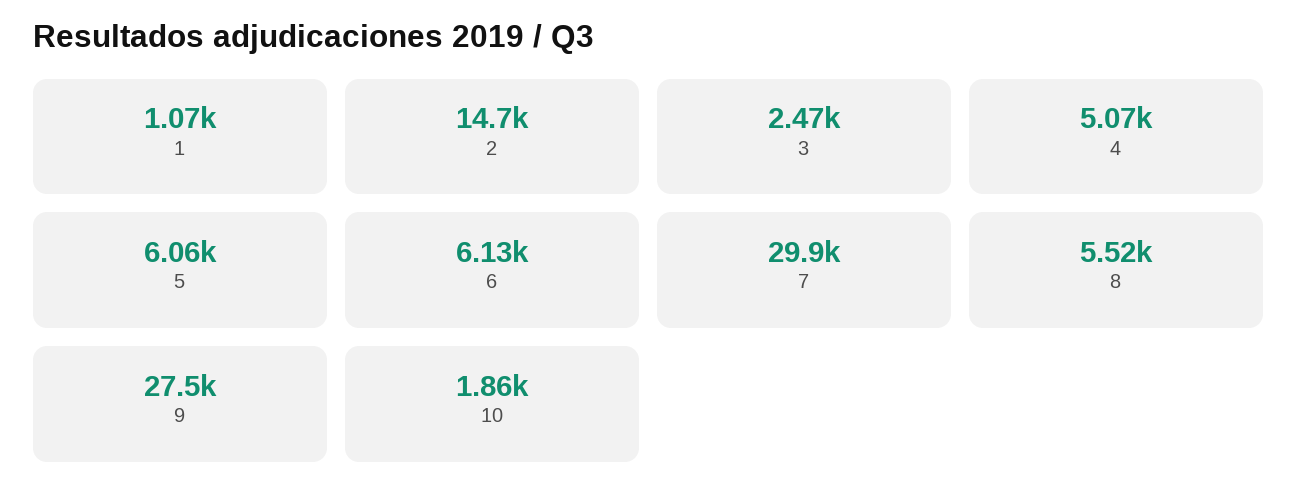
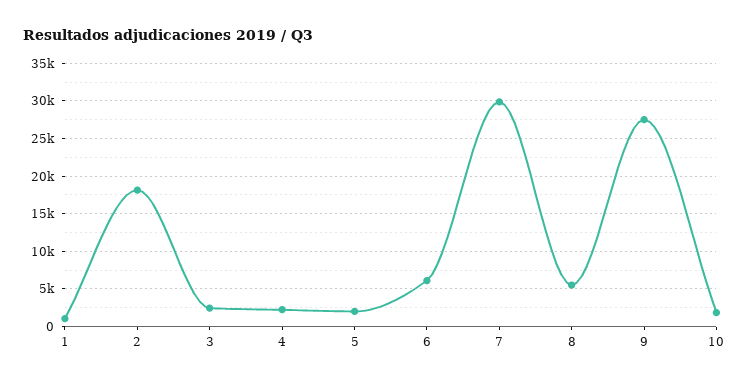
  {
    "1": 1070,
-   "2": 14700,
+   "2": 18000,
    "3": 2470,
-   "4": 5070,
+   "4": 2000,
-   "5": 6060,
+   "5": 2000,
    "6": 6130,
    "7": 29900,
    "8": 5520,
    "9": 27500,
    "10": 1860
  }

